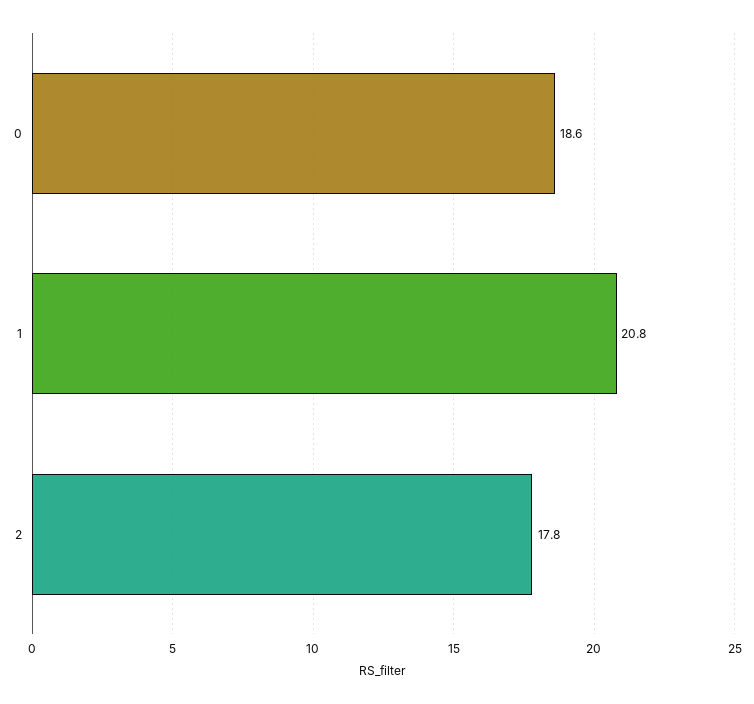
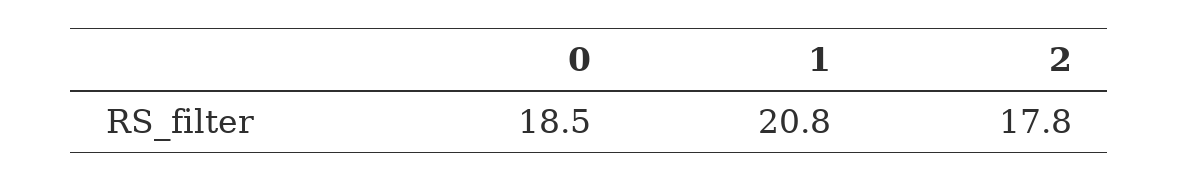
  {
-   "0": 18.6,
+   "0": 18.5,
    "1": 20.8,
    "2": 17.8
  }

